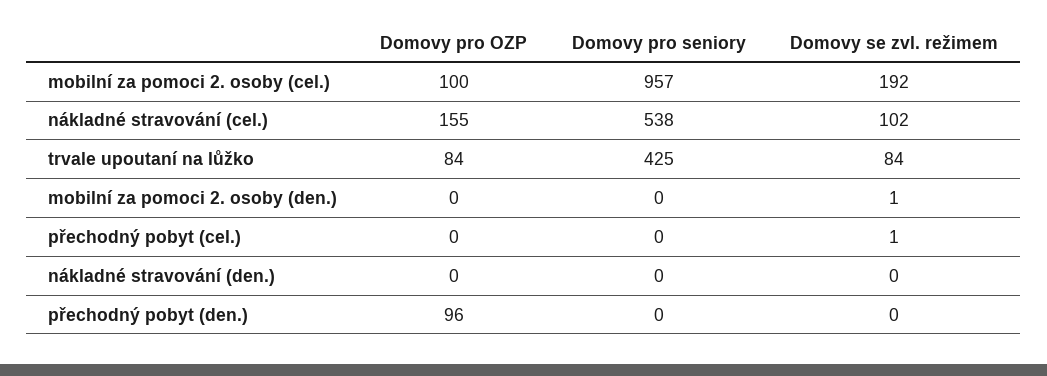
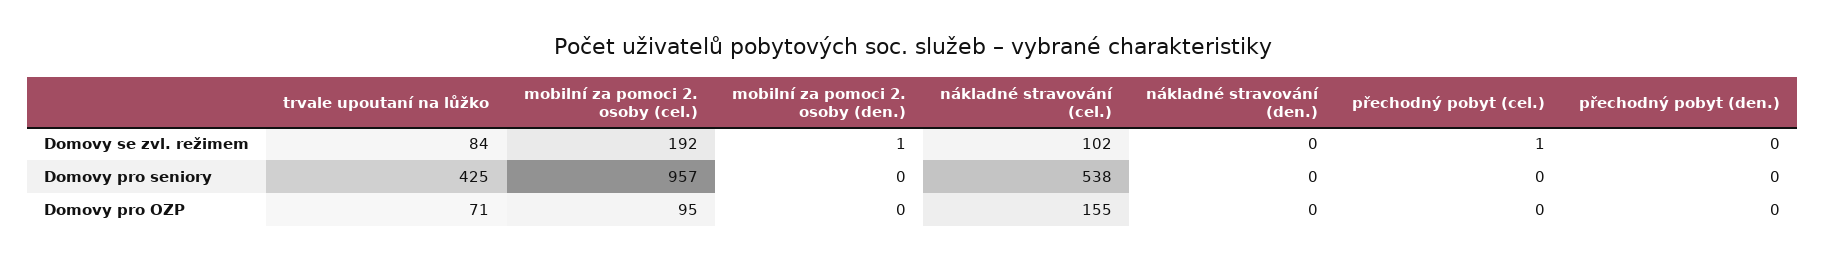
  {
    "Domovy pro OZP": {
-     "mobilní za pomoci 2. osoby (cel.)": 100,
+     "mobilní za pomoci 2. osoby (cel.)": 95,
      "nákladné stravování (cel.)": 155,
-     "trvale upoutaní na lůžko": 84,
+     "trvale upoutaní na lůžko": 71,
      "mobilní za pomoci 2. osoby (den.)": 0,
      "přechodný pobyt (cel.)": 0,
      "nákladné stravování (den.)": 0,
-     "přechodný pobyt (den.)": 96
+     "přechodný pobyt (den.)": 0
    },
    "Domovy pro seniory": {
      "mobilní za pomoci 2. osoby (cel.)": 957,
      "nákladné stravování (cel.)": 538,
      "trvale upoutaní na lůžko": 425,
      "mobilní za pomoci 2. osoby (den.)": 0,
      "přechodný pobyt (cel.)": 0,
      "nákladné stravování (den.)": 0,
      "přechodný pobyt (den.)": 0
    },
    "Domovy se zvl. režimem": {
      "mobilní za pomoci 2. osoby (cel.)": 192,
      "nákladné stravování (cel.)": 102,
      "trvale upoutaní na lůžko": 84,
      "mobilní za pomoci 2. osoby (den.)": 1,
      "přechodný pobyt (cel.)": 1,
      "nákladné stravování (den.)": 0,
      "přechodný pobyt (den.)": 0
    }
  }

